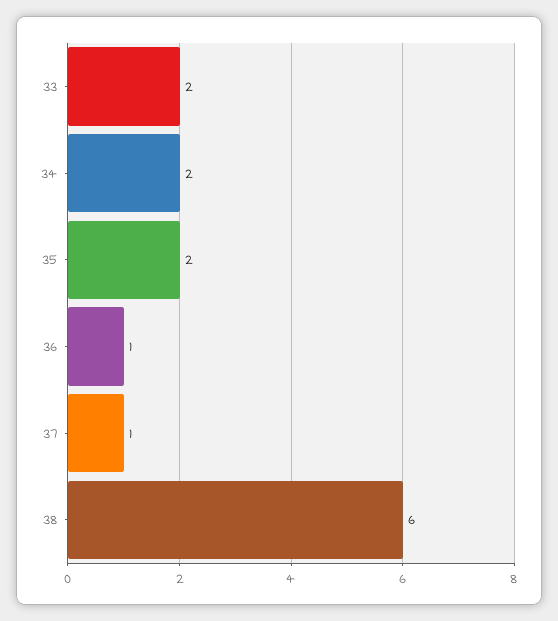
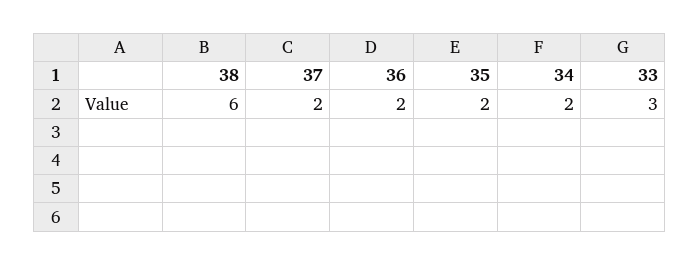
  {
-   "33": 2,
+   "33": 3,
    "34": 2,
    "35": 2,
-   "36": 1,
+   "36": 2,
-   "37": 1,
+   "37": 2,
    "38": 6
  }

